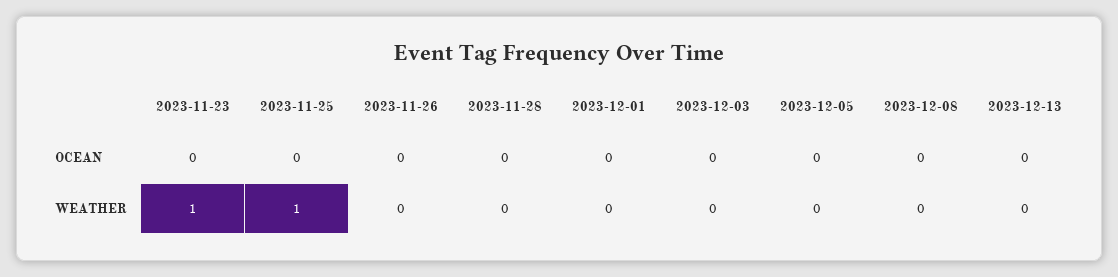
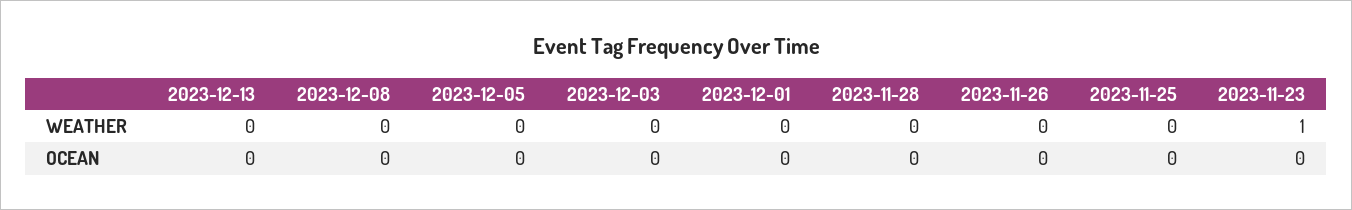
  {
    "2023-11-23": {
      "OCEAN": 0,
      "WEATHER": 1
    },
    "2023-11-25": {
      "OCEAN": 0,
-     "WEATHER": 1
+     "WEATHER": 0
    },
    "2023-11-26": {
      "OCEAN": 0,
      "WEATHER": 0
    },
    "2023-11-28": {
      "OCEAN": 0,
      "WEATHER": 0
    },
    "2023-12-01": {
      "OCEAN": 0,
      "WEATHER": 0
    },
    "2023-12-03": {
      "OCEAN": 0,
      "WEATHER": 0
    },
    "2023-12-05": {
      "OCEAN": 0,
      "WEATHER": 0
    },
    "2023-12-08": {
      "OCEAN": 0,
      "WEATHER": 0
    },
    "2023-12-13": {
      "OCEAN": 0,
      "WEATHER": 0
    }
  }

